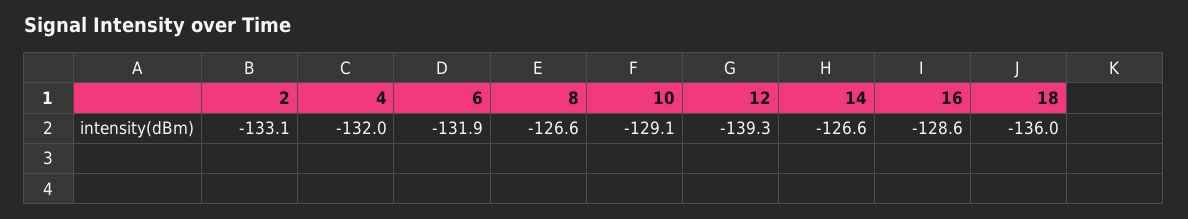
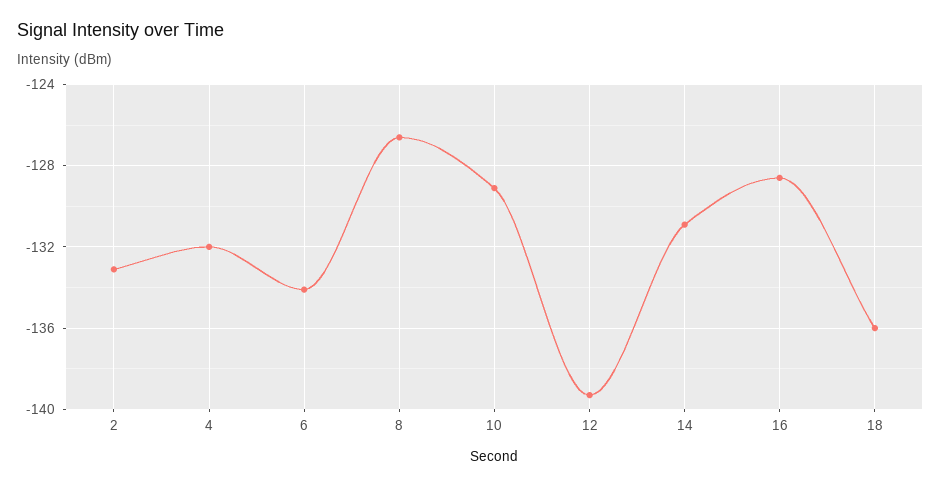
  {
    "2": -133.1,
    "4": -132,
-   "6": -131.9,
+   "6": -134,
    "8": -126.6,
    "10": -129.1,
    "12": -139.3,
-   "14": -126.6,
+   "14": -131,
    "16": -128.6,
    "18": -136
  }

